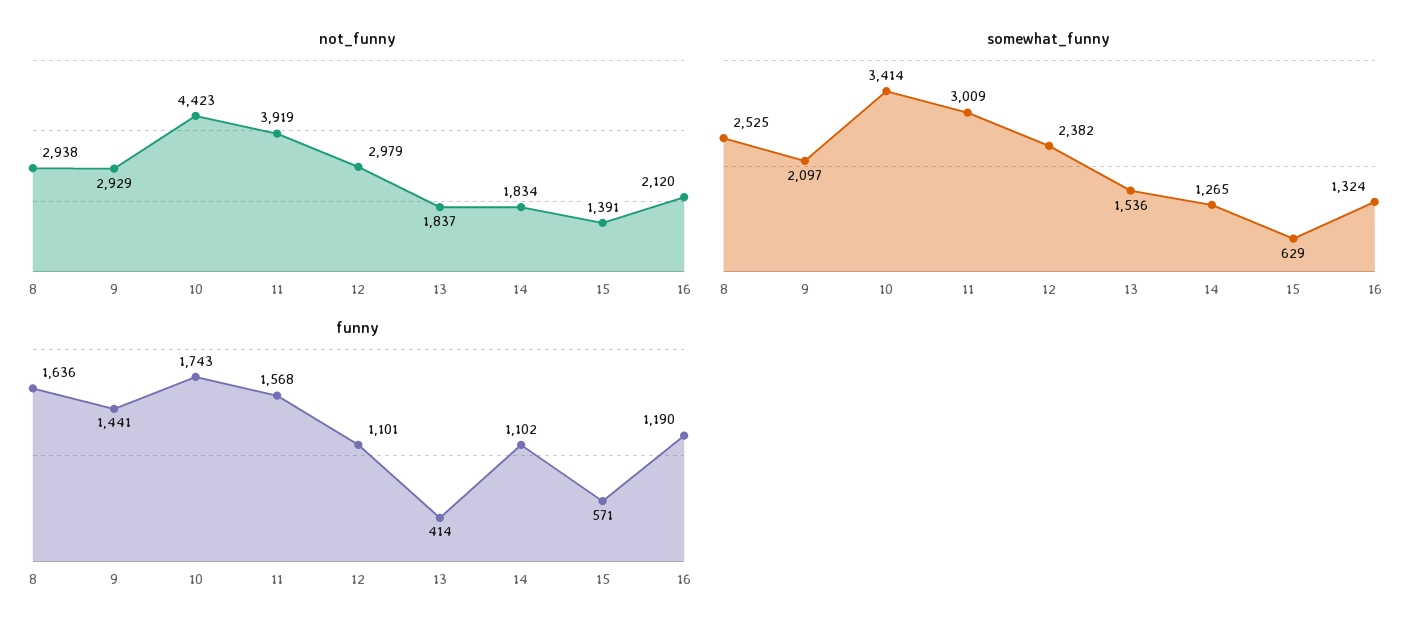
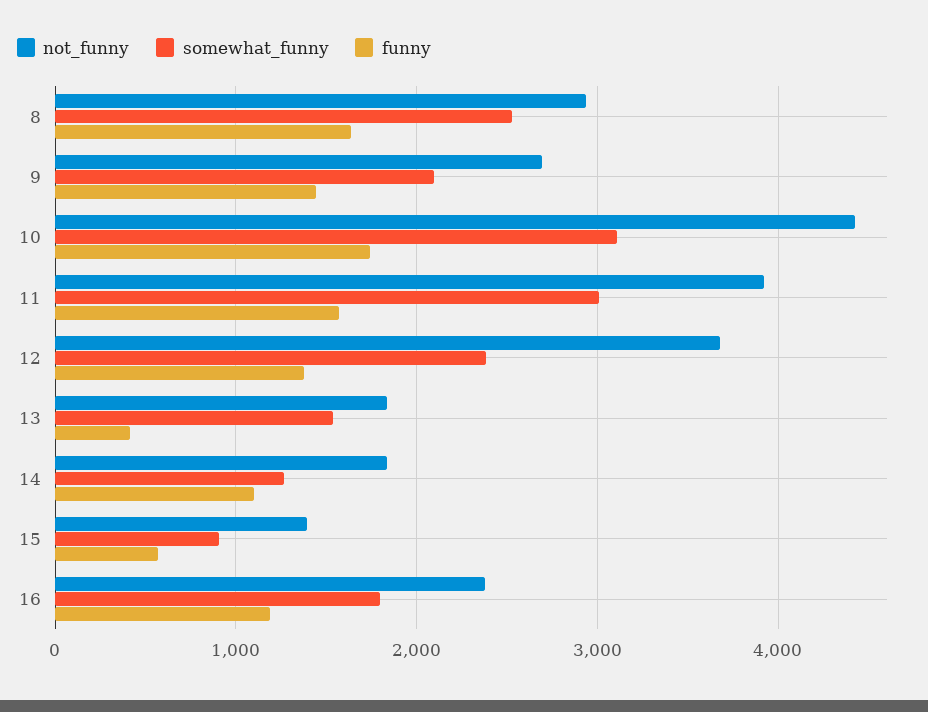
  {
    "not_funny": {
      "8": 2938,
-     "9": 2929,
+     "9": 2700,
      "10": 4423,
      "11": 3919,
-     "12": 2979,
+     "12": 3700,
      "13": 1837,
      "14": 1834,
      "15": 1391,
-     "16": 2120
+     "16": 2400
    },
    "somewhat_funny": {
      "8": 2525,
      "9": 2097,
-     "10": 3414,
+     "10": 3100,
      "11": 3009,
      "12": 2382,
      "13": 1536,
      "14": 1265,
-     "15": 629,
+     "15": 900,
-     "16": 1324
+     "16": 1800
    },
    "funny": {
      "8": 1636,
      "9": 1441,
      "10": 1743,
      "11": 1568,
-     "12": 1101,
+     "12": 1400,
      "13": 414,
      "14": 1102,
      "15": 571,
      "16": 1190
    }
  }

